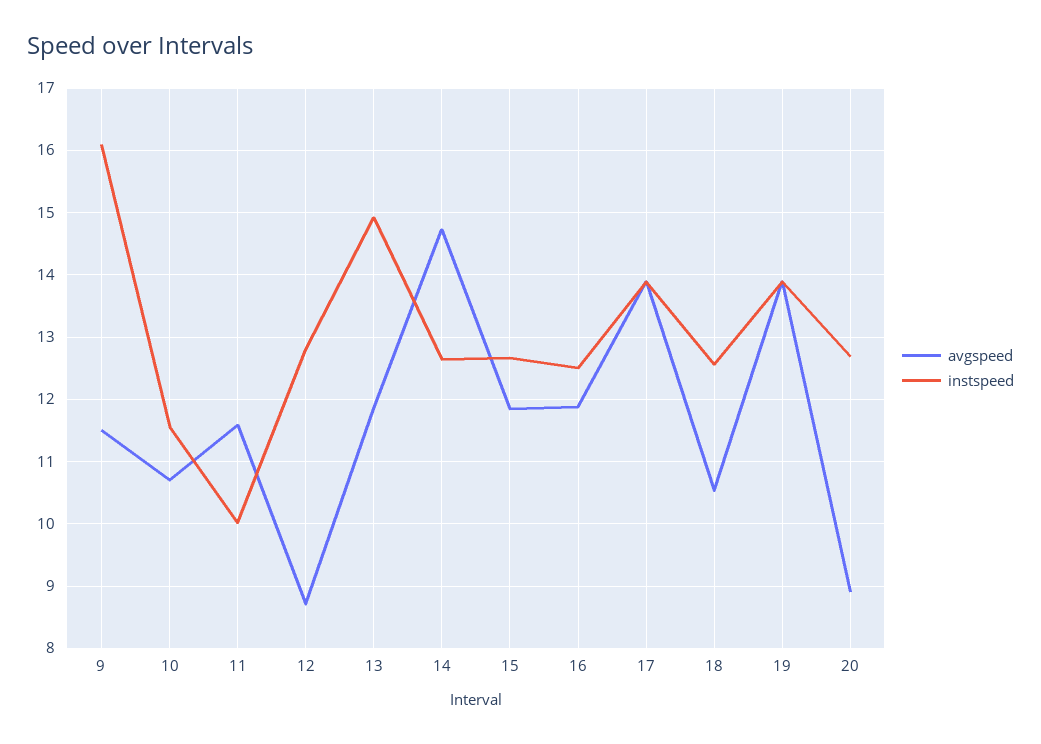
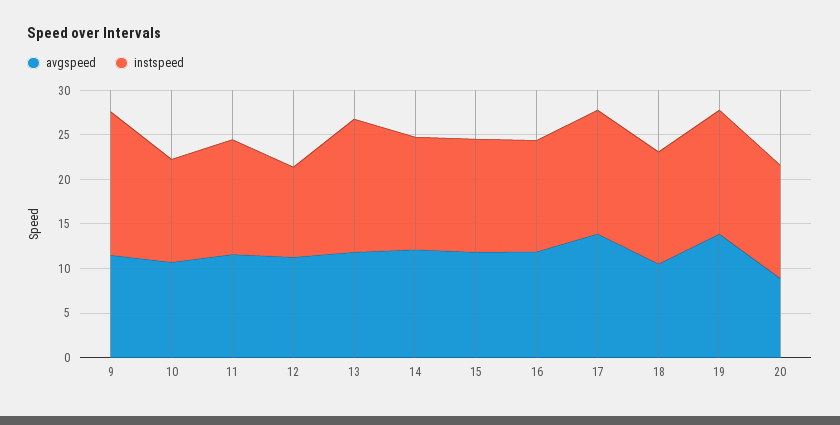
  {
    "avgspeed": {
      "9": 11.5,
      "10": 10.7,
      "11": 11.6,
-     "12": 8.7,
+     "12": 11,
      "13": 11.9,
-     "14": 14.7,
+     "14": 12,
      "15": 11.9,
      "16": 11.9,
      "17": 13.9,
      "18": 10.5,
      "19": 13.9,
      "20": 8.9
    },
    "instspeed": {
      "9": 16.1,
      "10": 11.6,
-     "11": 10,
+     "11": 13,
-     "12": 12.8,
+     "12": 10,
      "13": 14.9,
      "14": 12.6,
      "15": 12.7,
      "16": 12.5,
      "17": 13.9,
      "18": 12.6,
      "19": 13.9,
      "20": 12.7
    }
  }

